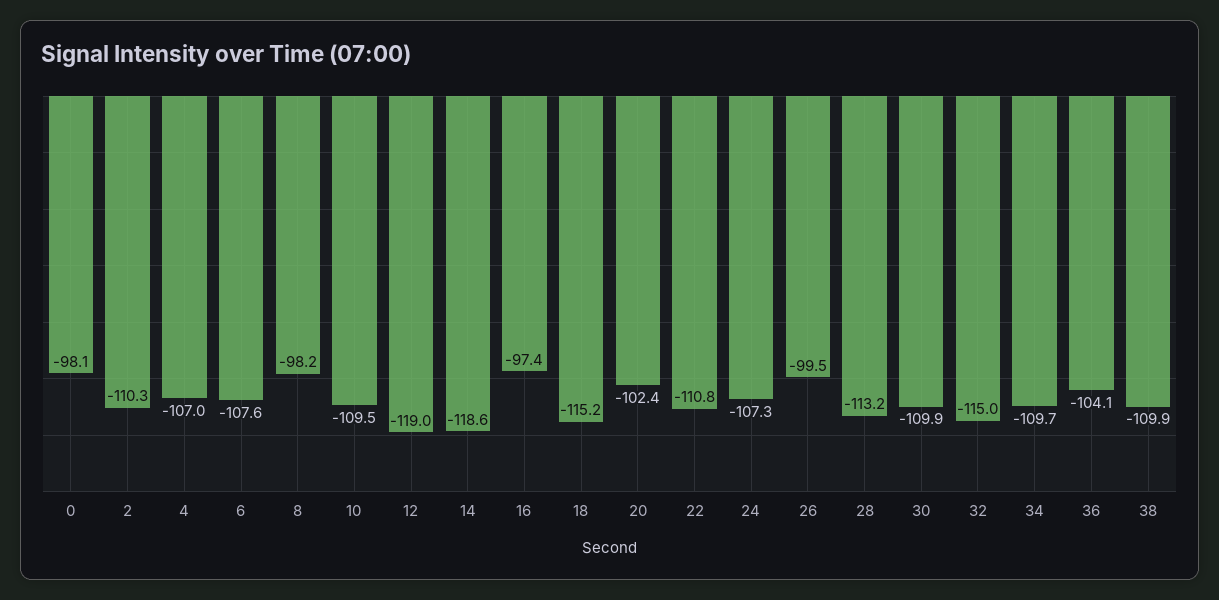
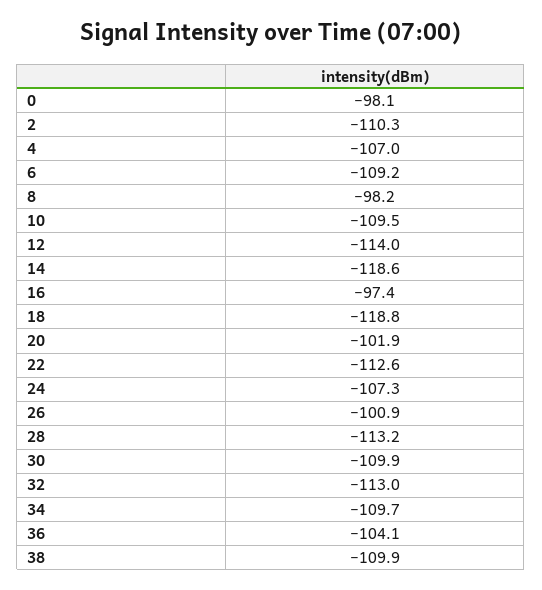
  {
    "0": -98.1,
    "2": -110.3,
    "4": -107,
-   "6": -107.6,
+   "6": -109.2,
    "8": -98.2,
    "10": -109.5,
-   "12": -119,
+   "12": -114,
    "14": -118.6,
    "16": -97.4,
-   "18": -115.2,
+   "18": -118.8,
-   "20": -102.4,
+   "20": -101.9,
-   "22": -110.8,
+   "22": -112.6,
    "24": -107.3,
-   "26": -99.5,
+   "26": -100.9,
    "28": -113.2,
    "30": -109.9,
-   "32": -115,
+   "32": -113,
    "34": -109.7,
    "36": -104.1,
    "38": -109.9
  }

